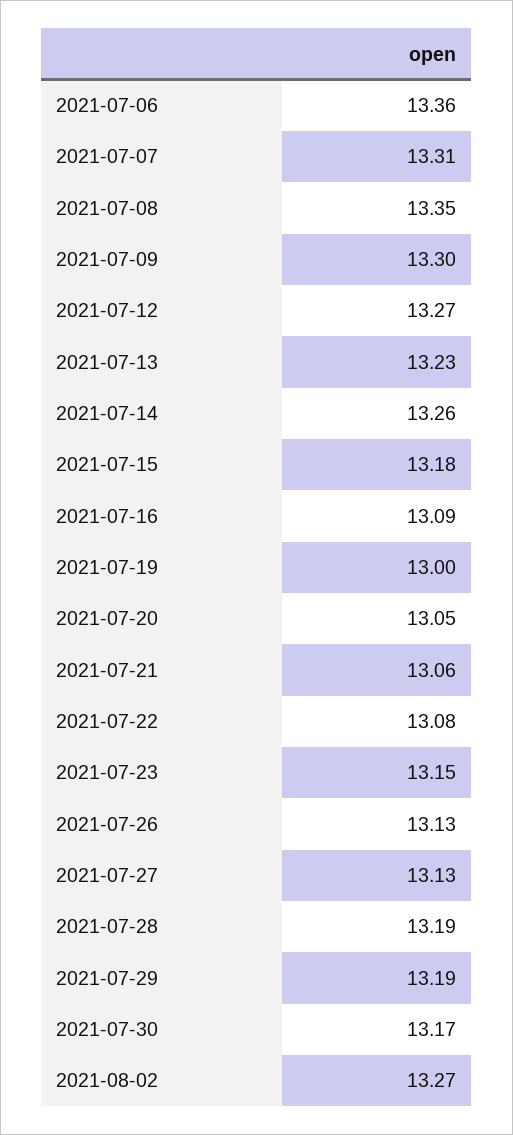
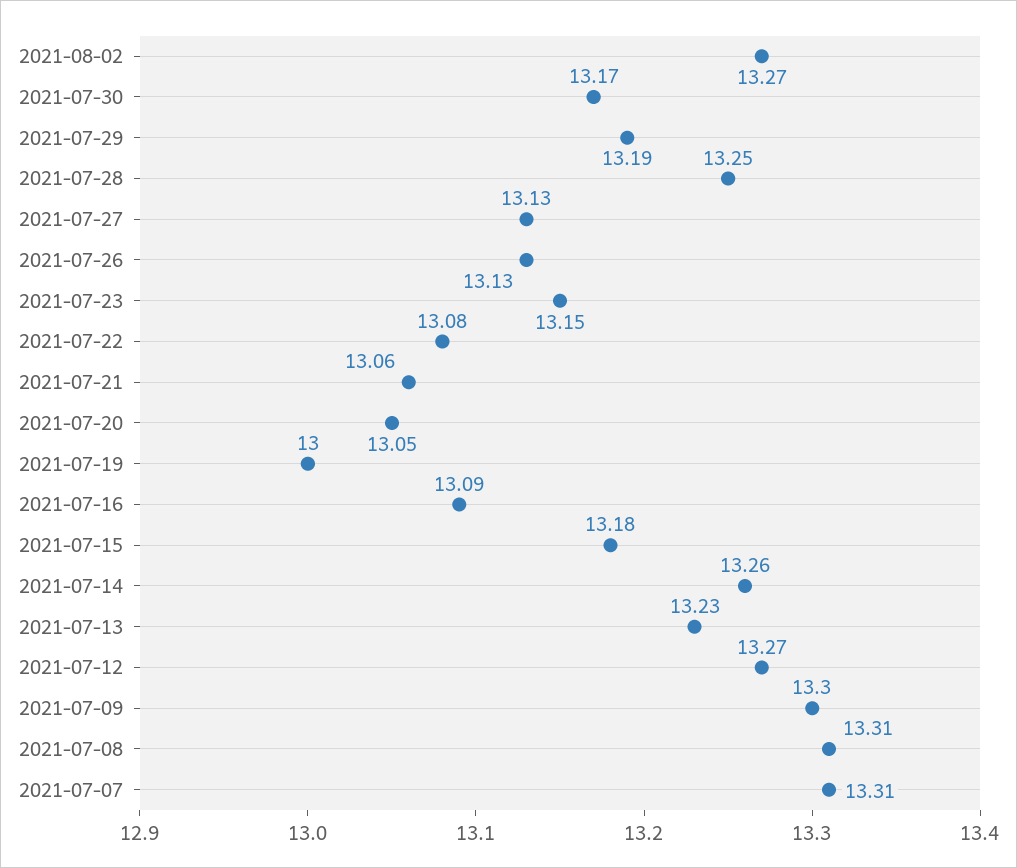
  {
-   "2021-07-06": 13.36,
    "2021-07-07": 13.31,
-   "2021-07-08": 13.35,
+   "2021-07-08": 13.31,
    "2021-07-09": 13.3,
    "2021-07-12": 13.27,
    "2021-07-13": 13.23,
    "2021-07-14": 13.26,
    "2021-07-15": 13.18,
    "2021-07-16": 13.09,
    "2021-07-19": 13,
    "2021-07-20": 13.05,
    "2021-07-21": 13.06,
    "2021-07-22": 13.08,
    "2021-07-23": 13.15,
    "2021-07-26": 13.13,
    "2021-07-27": 13.13,
-   "2021-07-28": 13.19,
+   "2021-07-28": 13.25,
    "2021-07-29": 13.19,
    "2021-07-30": 13.17,
    "2021-08-02": 13.27
  }

